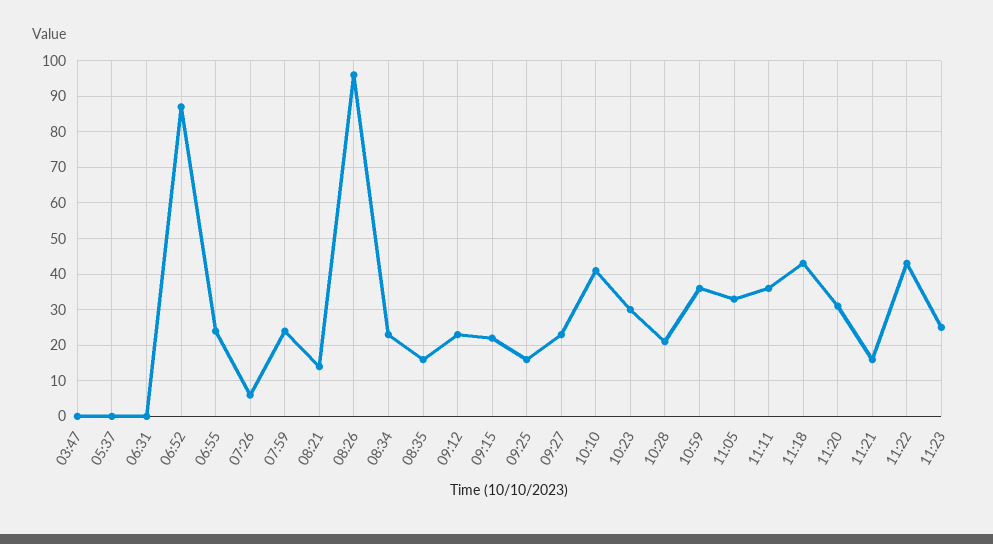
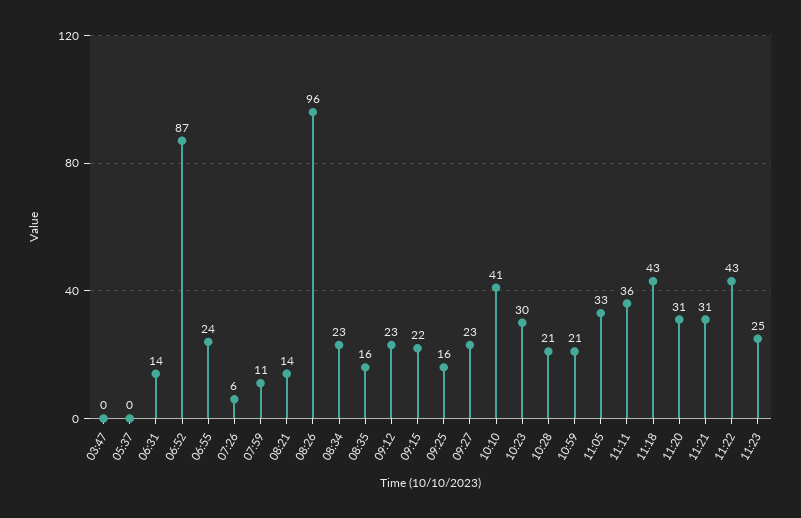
  {
    "03:47": 0,
    "05:37": 0,
-   "06:31": 0,
+   "06:31": 14,
    "06:52": 87,
    "06:55": 24,
    "07:26": 6,
-   "07:59": 25,
+   "07:59": 11,
    "08:21": 14,
    "08:26": 96,
    "08:34": 23,
    "08:35": 16,
    "09:12": 23,
    "09:15": 22,
    "09:25": 16,
    "09:27": 23,
    "10:10": 41,
    "10:23": 30,
    "10:28": 21,
-   "10:59": 35,
+   "10:59": 21,
    "11:05": 33,
    "11:11": 36,
    "11:18": 43,
    "11:20": 31,
-   "11:21": 15,
+   "11:21": 31,
    "11:22": 43,
    "11:23": 25
  }

